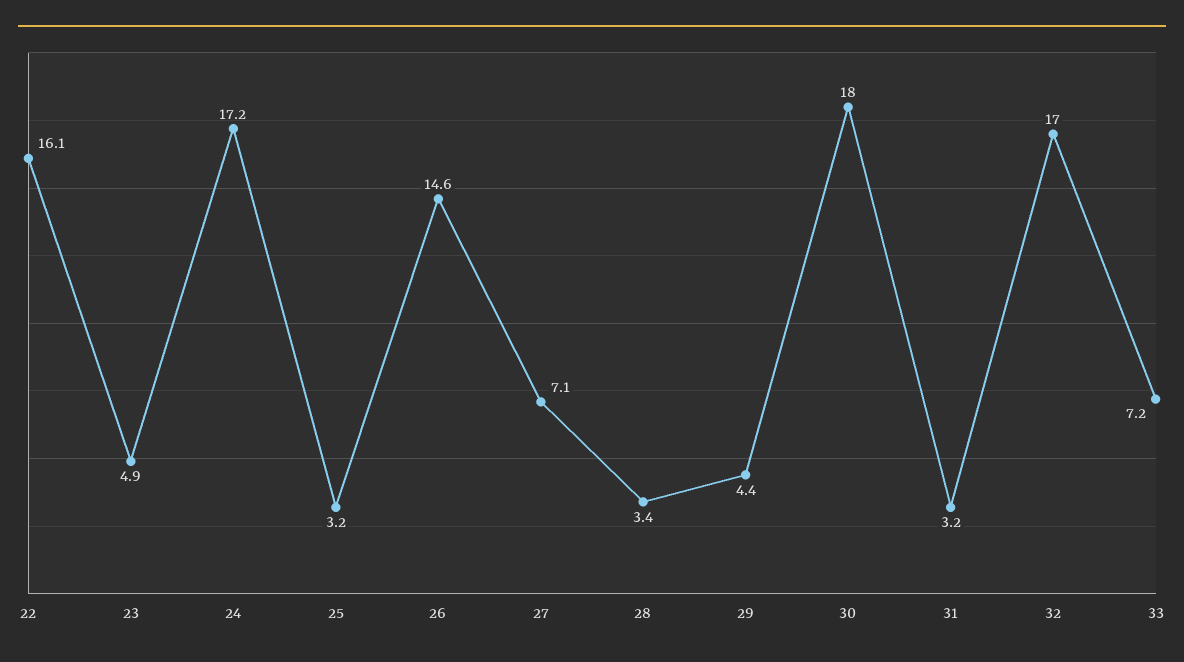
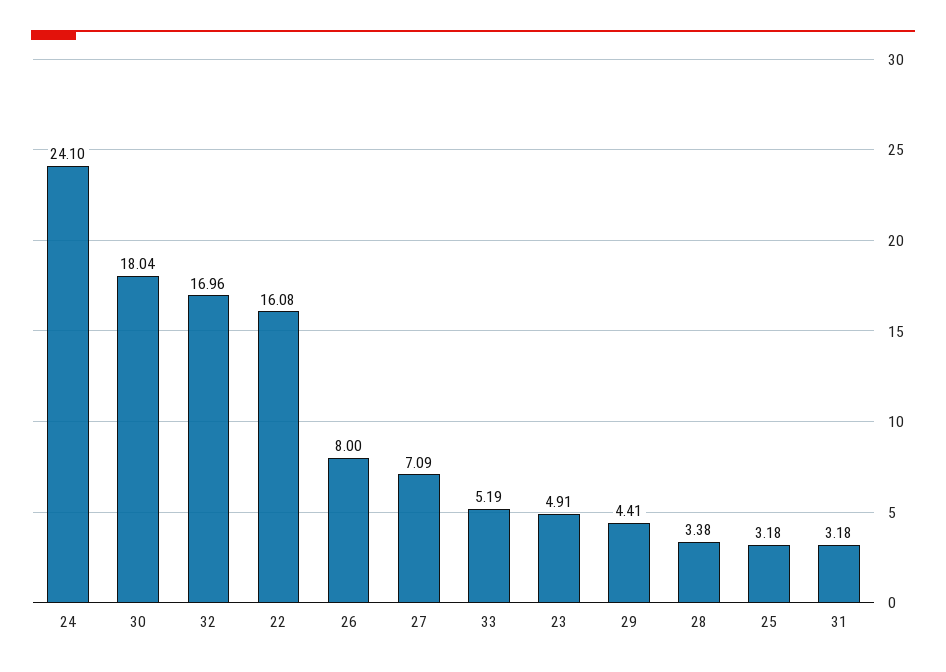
  {
    "22": 16.08,
    "23": 4.91,
-   "24": 17.2,
+   "24": 24.1,
    "25": 3.18,
-   "26": 14.6,
+   "26": 8,
    "27": 7.09,
    "28": 3.38,
    "29": 4.41,
    "30": 18.04,
    "31": 3.18,
    "32": 16.96,
-   "33": 7.2
+   "33": 5.19
  }

